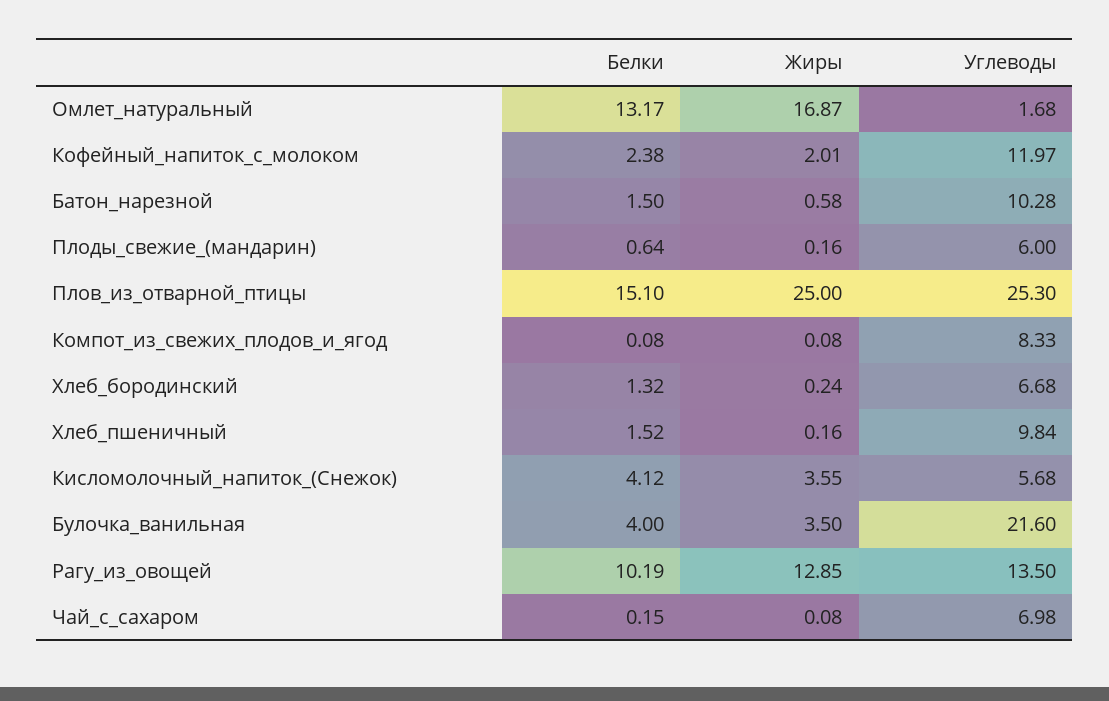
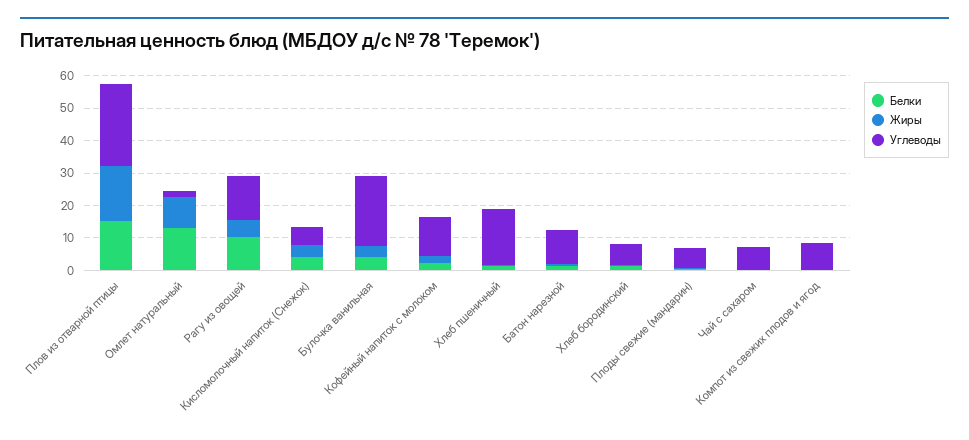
  {
    "Белки": {
      "Омлет_натуральный": 13.17,
      "Кофейный_напиток_с_молоком": 2.38,
      "Батон_нарезной": 1.5,
      "Плоды_свежие_(мандарин)": 0.64,
      "Плов_из_отварной_птицы": 15.1,
      "Компот_из_свежих_плодов_и_ягод": 0.08,
      "Хлеб_бородинский": 1.32,
      "Хлеб_пшеничный": 1.52,
      "Кисломолочный_напиток_(Снежок)": 4.12,
      "Булочка_ванильная": 4,
      "Рагу_из_овощей": 10.19,
      "Чай_с_сахаром": 0.15
    },
    "Жиры": {
-     "Омлет_натуральный": 16.87,
+     "Омлет_натуральный": 10,
      "Кофейный_напиток_с_молоком": 2.01,
      "Батон_нарезной": 0.58,
      "Плоды_свежие_(мандарин)": 0.16,
-     "Плов_из_отварной_птицы": 25,
+     "Плов_из_отварной_птицы": 17.5,
      "Компот_из_свежих_плодов_и_ягод": 0.08,
      "Хлеб_бородинский": 0.24,
      "Хлеб_пшеничный": 0.16,
      "Кисломолочный_напиток_(Снежок)": 3.55,
      "Булочка_ванильная": 3.5,
-     "Рагу_из_овощей": 12.85,
+     "Рагу_из_овощей": 5,
      "Чай_с_сахаром": 0.08
    },
    "Углеводы": {
      "Омлет_натуральный": 1.68,
      "Кофейный_напиток_с_молоком": 11.97,
      "Батон_нарезной": 10.28,
      "Плоды_свежие_(мандарин)": 6,
      "Плов_из_отварной_птицы": 25.3,
      "Компот_из_свежих_плодов_и_ягод": 8.33,
      "Хлеб_бородинский": 6.68,
-     "Хлеб_пшеничный": 9.84,
+     "Хлеб_пшеничный": 17.5,
      "Кисломолочный_напиток_(Снежок)": 5.68,
      "Булочка_ванильная": 21.6,
      "Рагу_из_овощей": 13.5,
      "Чай_с_сахаром": 6.98
    }
  }

